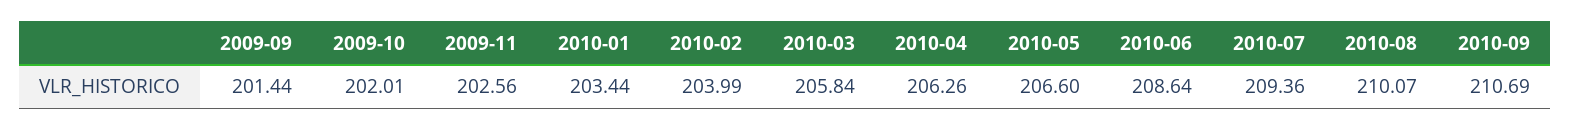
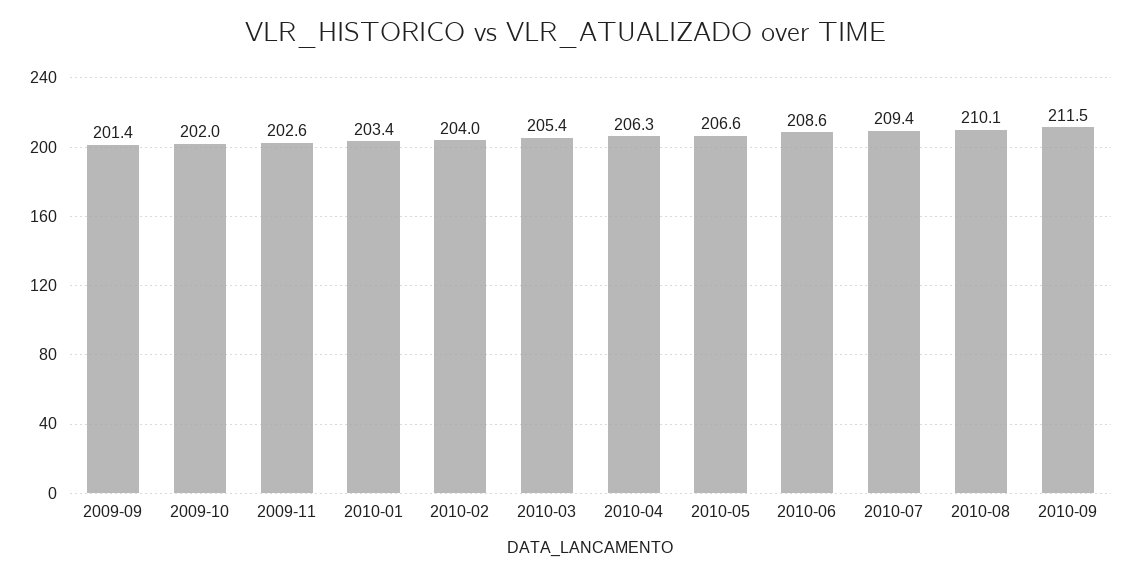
  {
    "2009-09": 201.44,
    "2009-10": 202.01,
    "2009-11": 202.56,
    "2010-01": 203.44,
    "2010-02": 203.99,
-   "2010-03": 205.84,
+   "2010-03": 205.4,
    "2010-04": 206.26,
    "2010-05": 206.6,
    "2010-06": 208.64,
    "2010-07": 209.36,
    "2010-08": 210.07,
-   "2010-09": 210.69
+   "2010-09": 211.5
  }

